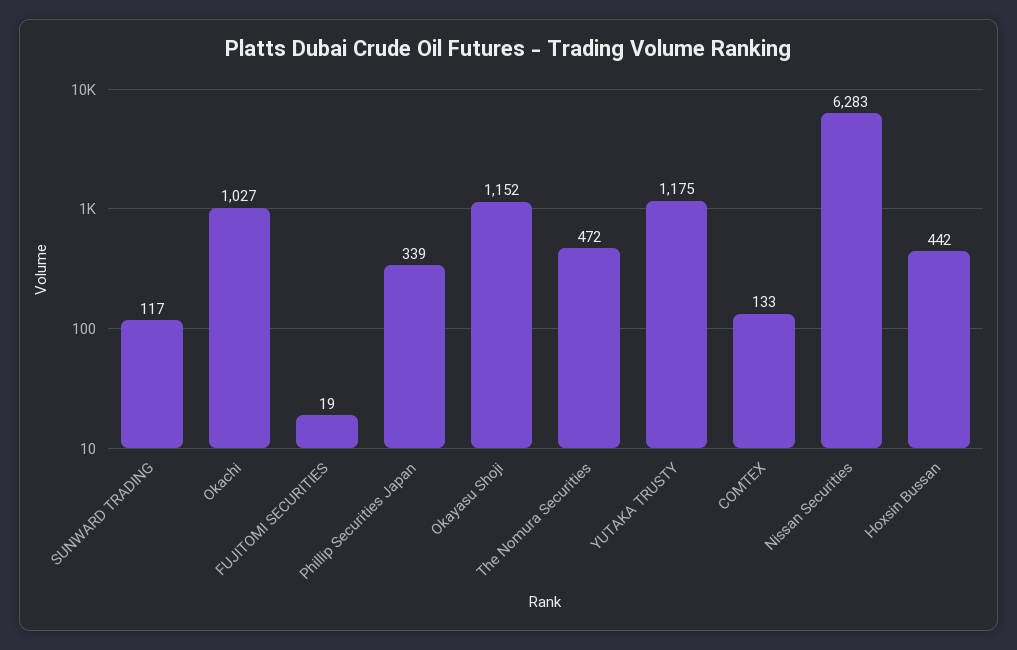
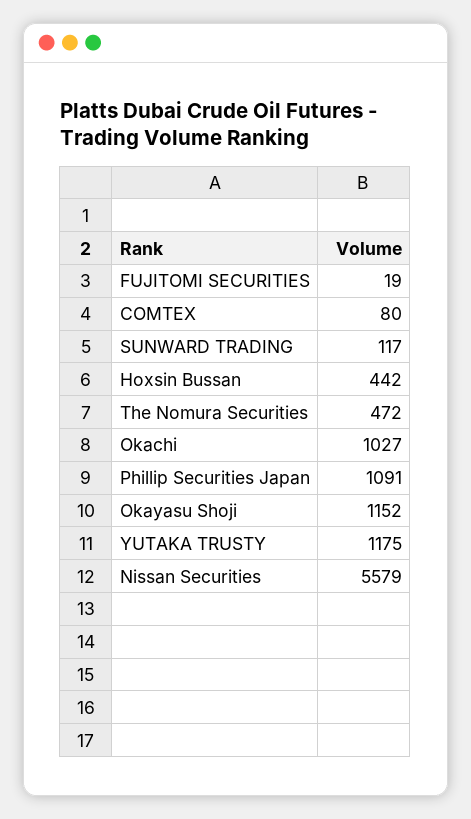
  {
    "SUNWARD TRADING": 117,
    "Okachi": 1027,
    "FUJITOMI SECURITIES": 19,
-   "Phillip Securities Japan": 339,
+   "Phillip Securities Japan": 1091,
    "Okayasu Shoji": 1152,
    "The Nomura Securities": 472,
    "YUTAKA TRUSTY": 1175,
-   "COMTEX": 133,
+   "COMTEX": 80,
-   "Nissan Securities": 6283,
+   "Nissan Securities": 5579,
    "Hoxsin Bussan": 442
  }

